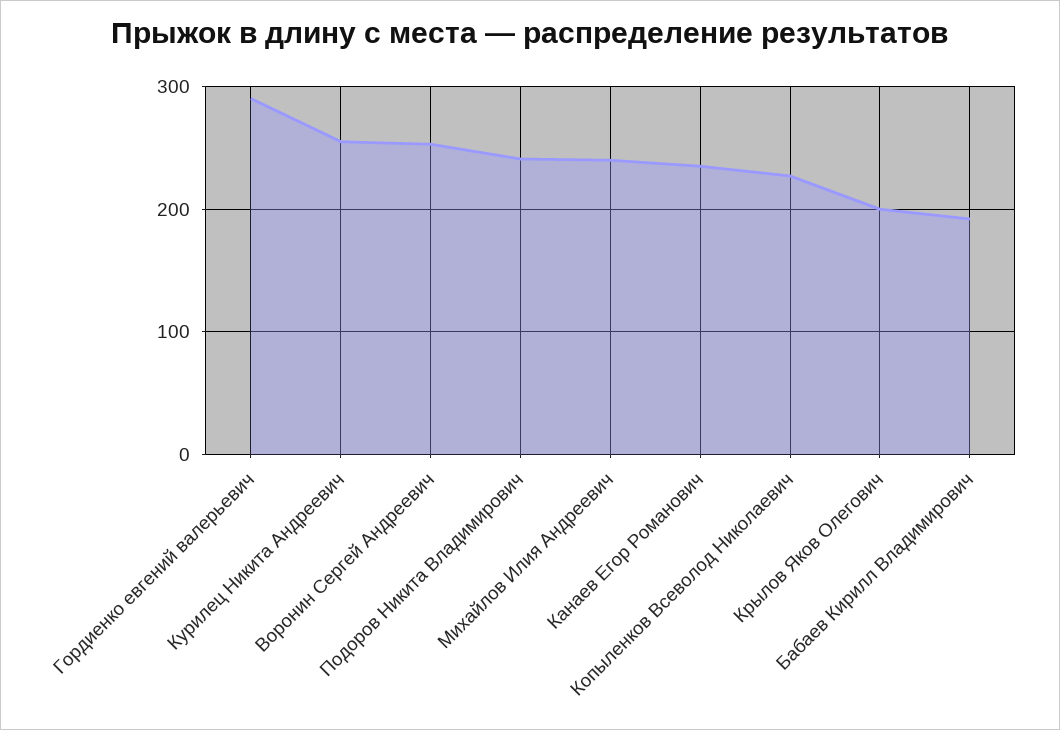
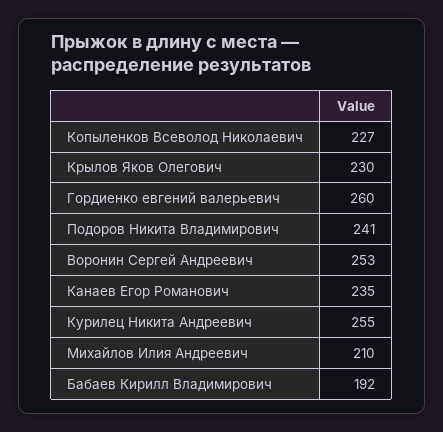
  {
-   "Гордиенко евгений валерьевич": 290,
+   "Гордиенко евгений валерьевич": 260,
    "Курилец Никита Андреевич": 255,
    "Воронин Сергей Андреевич": 253,
    "Подоров Никита Владимирович": 241,
-   "Михайлов Илия Андреевич": 240,
+   "Михайлов Илия Андреевич": 210,
    "Канаев Егор Романович": 235,
    "Копыленков Всеволод Николаевич": 227,
-   "Крылов Яков Олегович": 200,
+   "Крылов Яков Олегович": 230,
    "Бабаев Кирилл Владимирович": 192
  }

